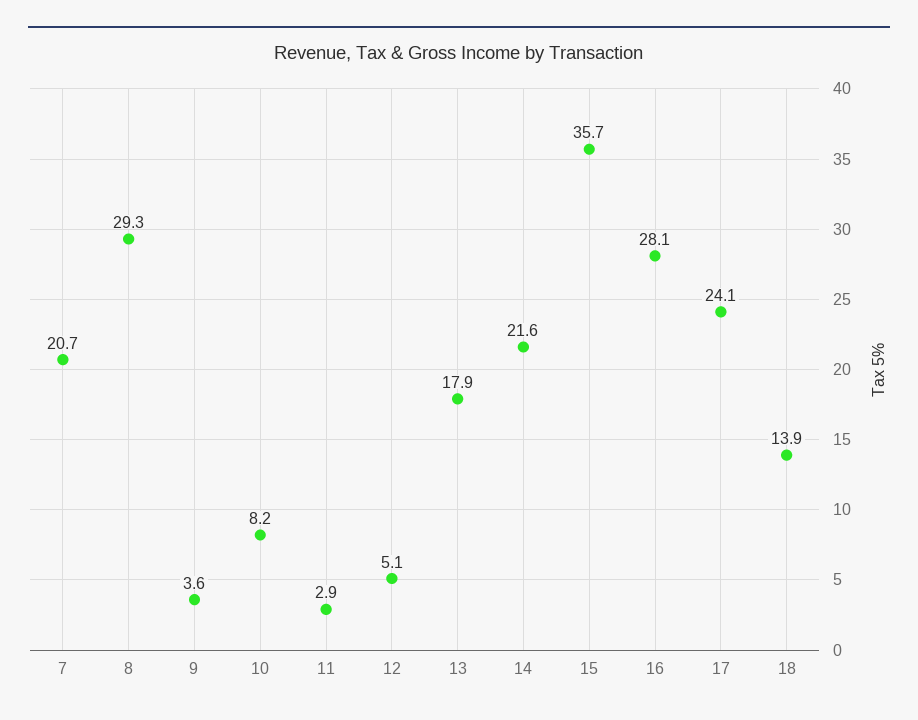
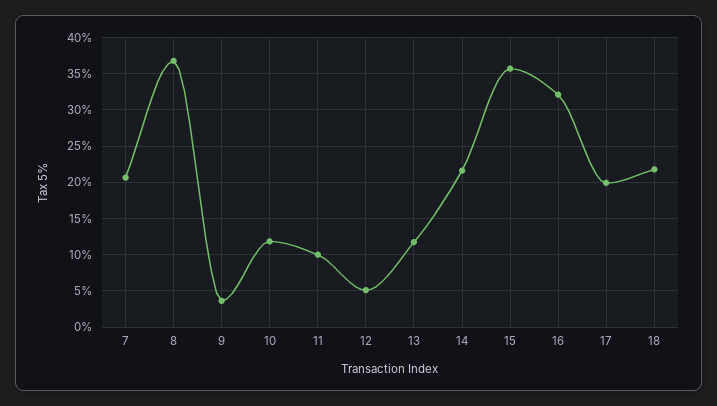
  {
    "7": 20.7,
-   "8": 29.3,
+   "8": 37,
    "9": 3.6,
-   "10": 8.2,
+   "10": 12,
-   "11": 2.9,
+   "11": 10,
    "12": 5.1,
-   "13": 17.9,
+   "13": 12,
    "14": 21.6,
    "15": 35.7,
-   "16": 28.1,
+   "16": 32,
-   "17": 24.1,
+   "17": 20,
-   "18": 13.9
+   "18": 22
  }

